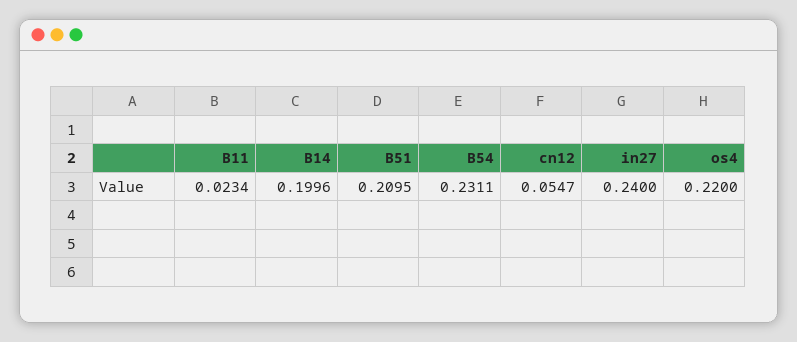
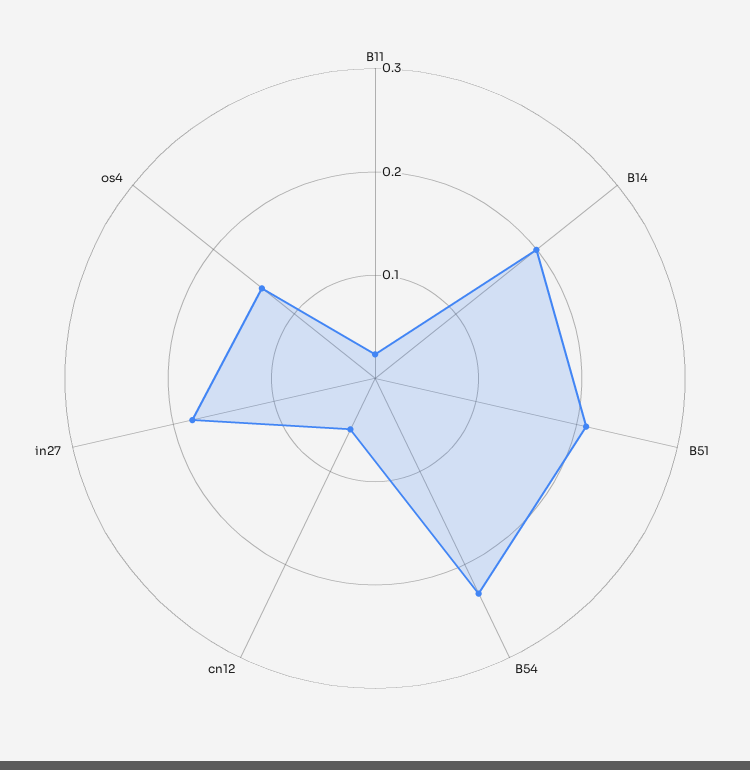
  {
    "B11": 0.0234,
    "B14": 0.1996,
    "B51": 0.2095,
    "B54": 0.2311,
    "cn12": 0.0547,
-   "in27": 0.24,
+   "in27": 0.18,
-   "os4": 0.22
+   "os4": 0.14
  }

